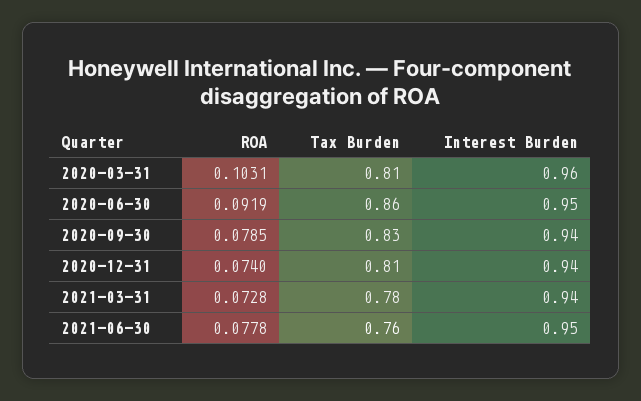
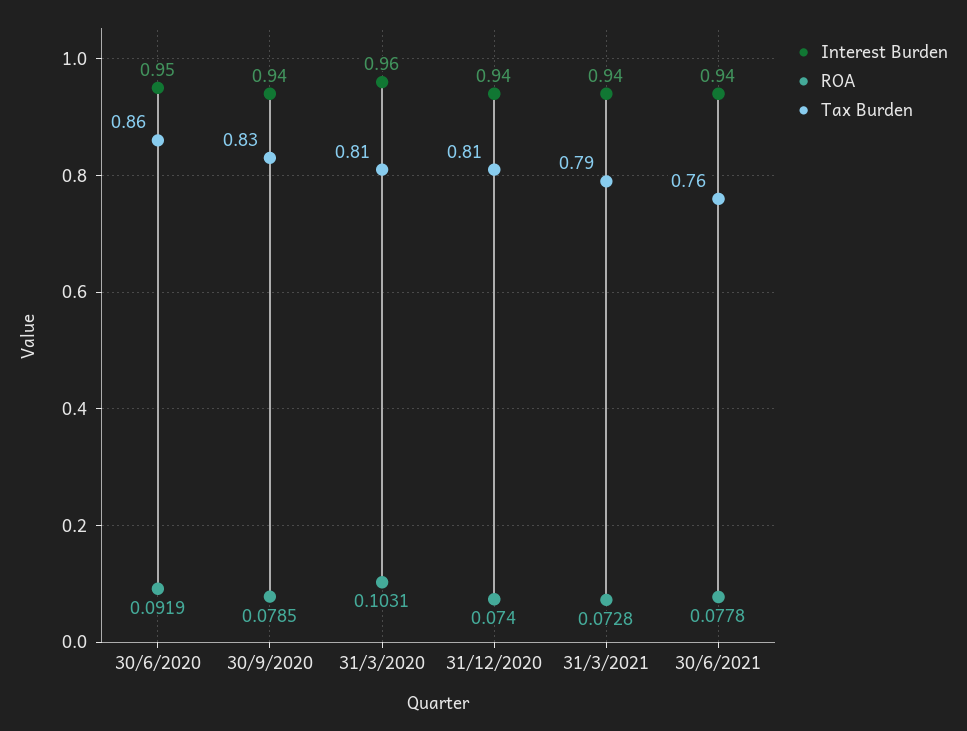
  {
    "ROA": {
      "2020-03-31": 0.1031,
      "2020-06-30": 0.0919,
      "2020-09-30": 0.0785,
      "2020-12-31": 0.074,
      "2021-03-31": 0.0728,
      "2021-06-30": 0.0778
    },
    "Tax Burden": {
      "2020-03-31": 0.81,
      "2020-06-30": 0.86,
      "2020-09-30": 0.83,
      "2020-12-31": 0.81,
-     "2021-03-31": 0.78,
+     "2021-03-31": 0.79,
      "2021-06-30": 0.76
    },
    "Interest Burden": {
      "2020-03-31": 0.96,
      "2020-06-30": 0.95,
      "2020-09-30": 0.94,
      "2020-12-31": 0.94,
      "2021-03-31": 0.94,
-     "2021-06-30": 0.95
+     "2021-06-30": 0.94
    }
  }

